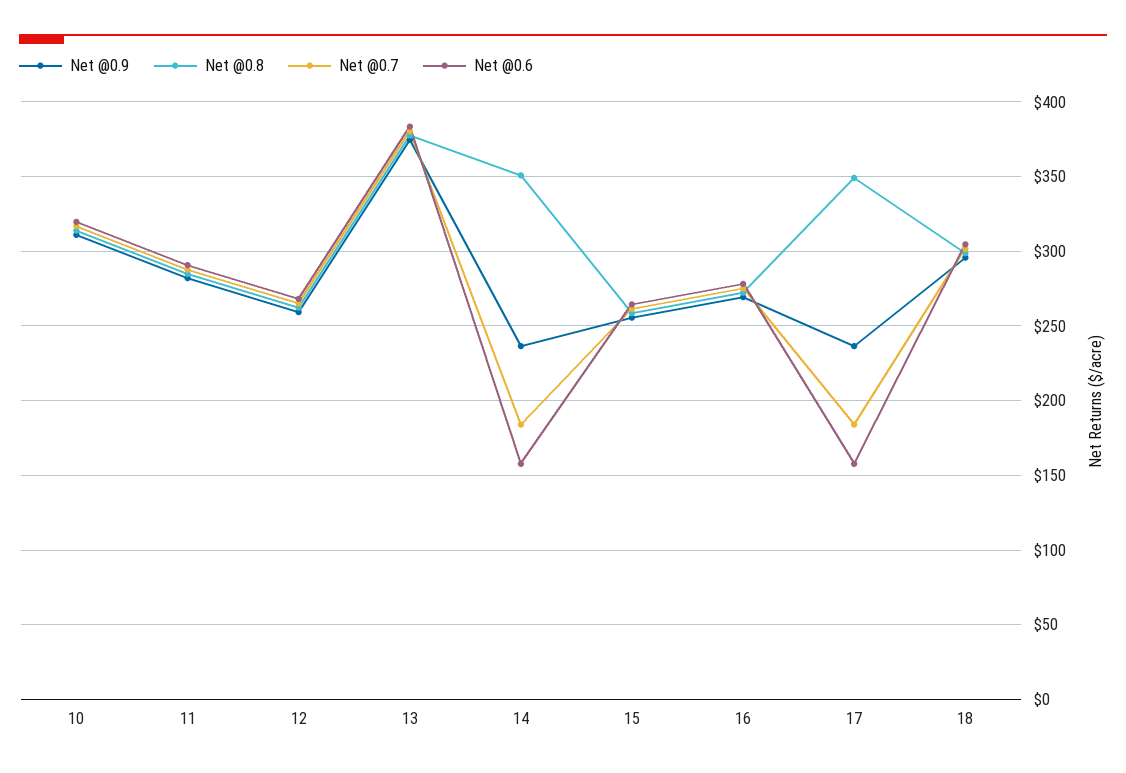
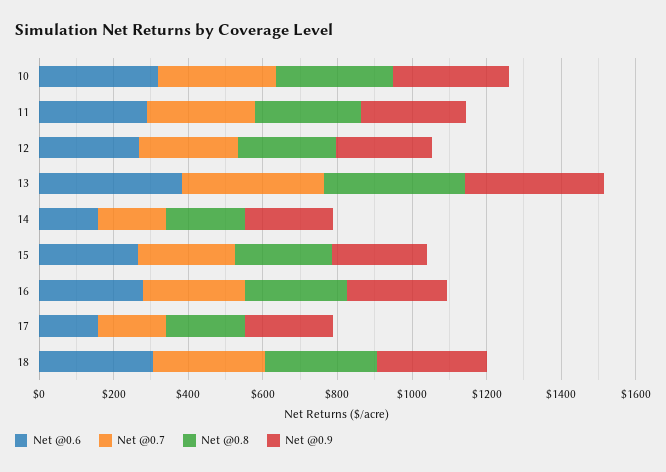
  {
    "Net @0.9": {
      "10": 310,
      "11": 280,
      "12": 260,
      "13": 375,
      "14": 235,
      "15": 255,
      "16": 270,
      "17": 235,
      "18": 295
    },
    "Net @0.8": {
      "10": 315,
      "11": 285,
      "12": 260,
      "13": 380,
-     "14": 350,
+     "14": 200,
      "15": 260,
      "16": 270,
-     "17": 350,
+     "17": 200,
      "18": 300
    },
    "Net @0.7": {
      "10": 315,
      "11": 290,
      "12": 265,
      "13": 380,
      "14": 185,
      "15": 260,
      "16": 275,
      "17": 185,
      "18": 300
    },
    "Net @0.6": {
      "10": 320,
      "11": 290,
      "12": 270,
      "13": 385,
      "14": 160,
      "15": 265,
      "16": 280,
      "17": 160,
      "18": 305
    }
  }

